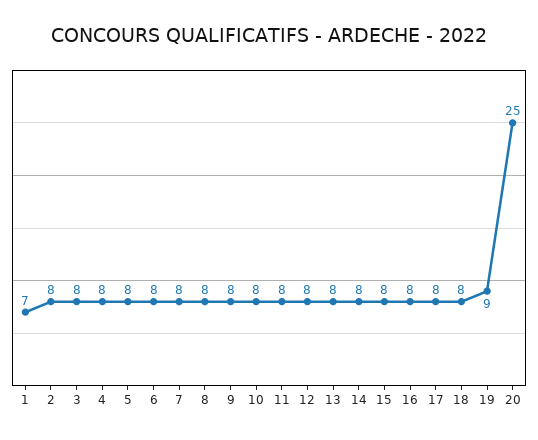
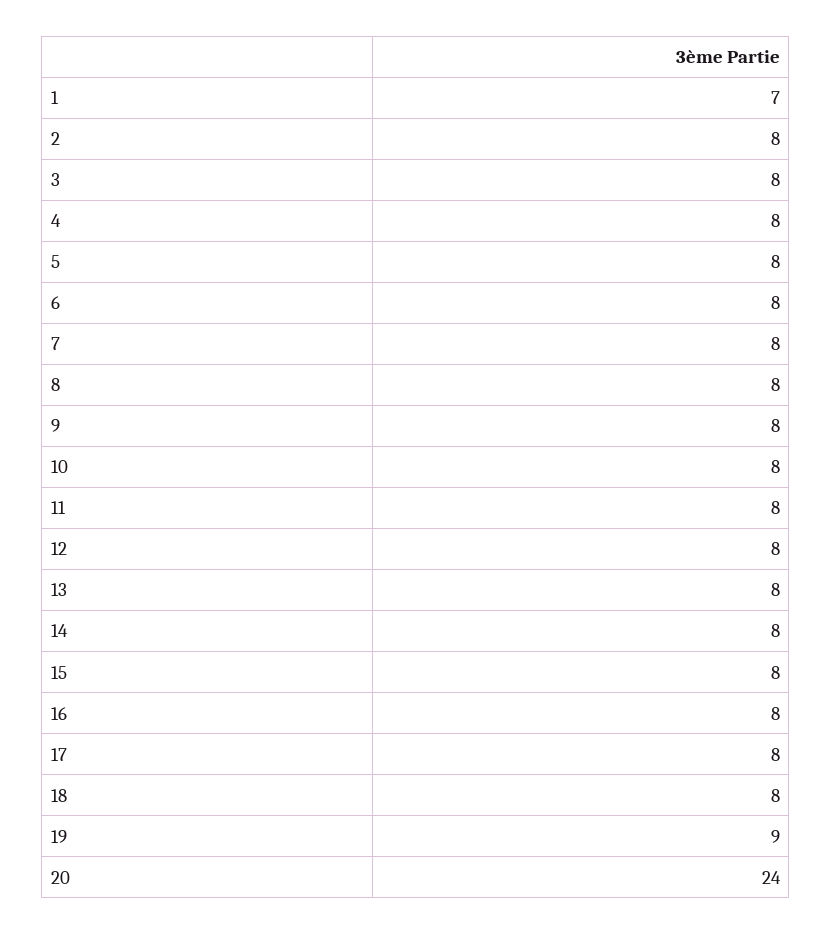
  {
    "1": 7,
    "2": 8,
    "3": 8,
    "4": 8,
    "5": 8,
    "6": 8,
    "7": 8,
    "8": 8,
    "9": 8,
    "10": 8,
    "11": 8,
    "12": 8,
    "13": 8,
    "14": 8,
    "15": 8,
    "16": 8,
    "17": 8,
    "18": 8,
    "19": 9,
-   "20": 25
+   "20": 24
  }

